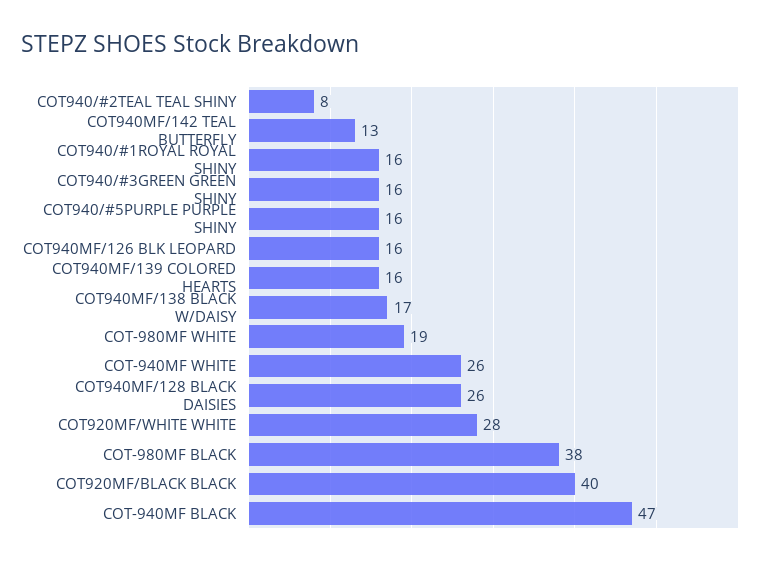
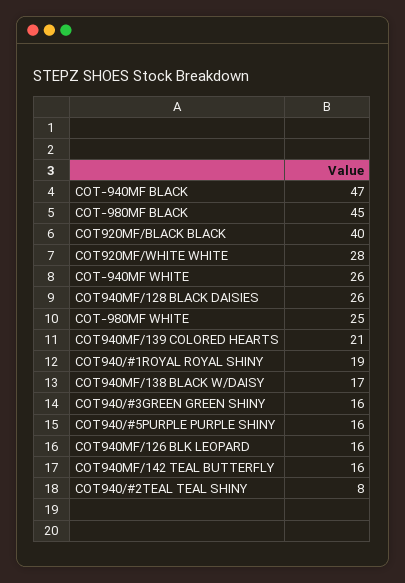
  {
    "COT940/#2TEAL TEAL SHINY": 8,
-   "COT940MF/142 TEAL BUTTERFLY": 13,
+   "COT940MF/142 TEAL BUTTERFLY": 16,
-   "COT940/#1ROYAL ROYAL SHINY": 16,
+   "COT940/#1ROYAL ROYAL SHINY": 19,
    "COT940/#3GREEN GREEN SHINY": 16,
    "COT940/#5PURPLE PURPLE SHINY": 16,
    "COT940MF/126 BLK LEOPARD": 16,
-   "COT940MF/139 COLORED HEARTS": 16,
+   "COT940MF/139 COLORED HEARTS": 21,
    "COT940MF/138 BLACK W/DAISY": 17,
-   "COT-980MF WHITE": 19,
+   "COT-980MF WHITE": 25,
    "COT-940MF WHITE": 26,
    "COT940MF/128 BLACK DAISIES": 26,
    "COT920MF/WHITE WHITE": 28,
-   "COT-980MF BLACK": 38,
+   "COT-980MF BLACK": 45,
    "COT920MF/BLACK BLACK": 40,
    "COT-940MF BLACK": 47
  }

